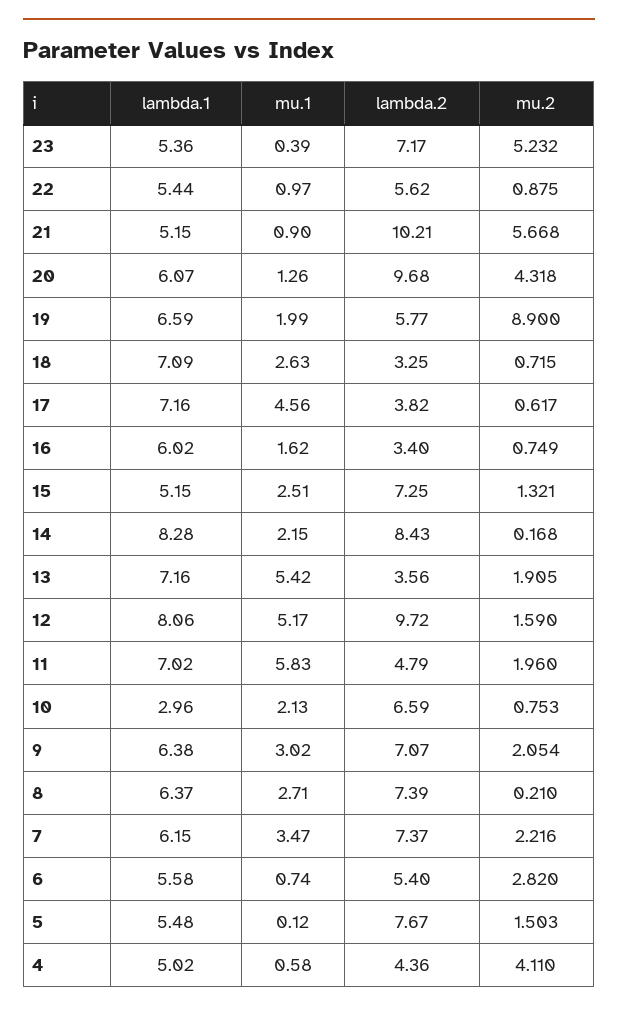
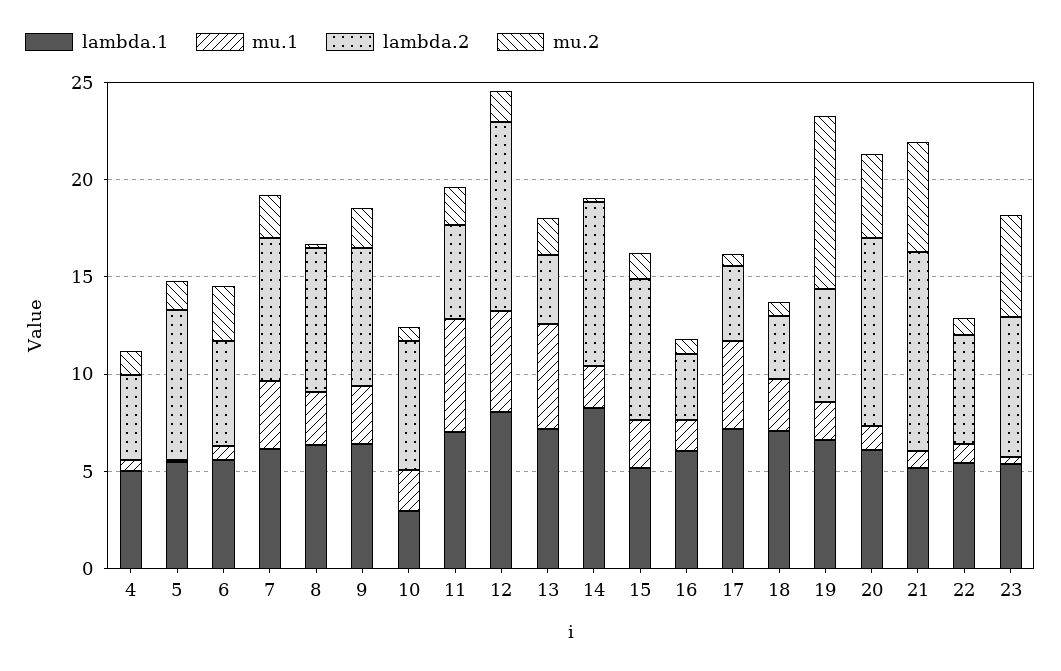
  {
    "lambda.1": {
      "23": 5.36,
      "22": 5.44,
      "21": 5.15,
      "20": 6.07,
      "19": 6.59,
      "18": 7.09,
      "17": 7.16,
      "16": 6.02,
      "15": 5.15,
      "14": 8.28,
      "13": 7.16,
      "12": 8.06,
      "11": 7.02,
      "10": 2.96,
      "9": 6.38,
      "8": 6.37,
      "7": 6.15,
      "6": 5.58,
      "5": 5.48,
      "4": 5.02
    },
    "mu.1": {
      "23": 0.39,
      "22": 0.97,
      "21": 0.9,
      "20": 1.26,
      "19": 1.99,
      "18": 2.63,
      "17": 4.56,
      "16": 1.62,
      "15": 2.51,
      "14": 2.15,
      "13": 5.42,
      "12": 5.17,
      "11": 5.83,
      "10": 2.13,
      "9": 3.02,
      "8": 2.71,
      "7": 3.47,
      "6": 0.74,
      "5": 0.12,
      "4": 0.58
    },
    "lambda.2": {
      "23": 7.17,
      "22": 5.62,
      "21": 10.21,
      "20": 9.68,
      "19": 5.77,
      "18": 3.25,
      "17": 3.82,
      "16": 3.4,
      "15": 7.25,
      "14": 8.43,
      "13": 3.56,
      "12": 9.72,
      "11": 4.79,
      "10": 6.59,
      "9": 7.07,
      "8": 7.39,
      "7": 7.37,
      "6": 5.4,
      "5": 7.67,
      "4": 4.36
    },
    "mu.2": {
      "23": 5.232,
      "22": 0.875,
      "21": 5.668,
      "20": 4.318,
      "19": 8.9,
      "18": 0.715,
      "17": 0.617,
      "16": 0.749,
      "15": 1.321,
      "14": 0.168,
      "13": 1.905,
      "12": 1.59,
      "11": 1.96,
      "10": 0.753,
      "9": 2.054,
      "8": 0.21,
      "7": 2.216,
      "6": 2.82,
      "5": 1.503,
-     "4": 4.11
+     "4": 1
    }
  }

